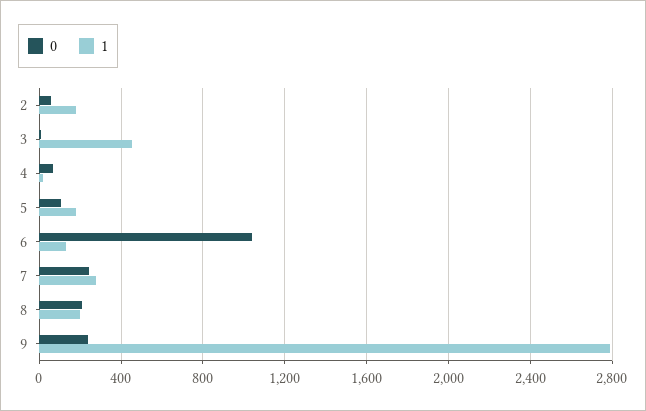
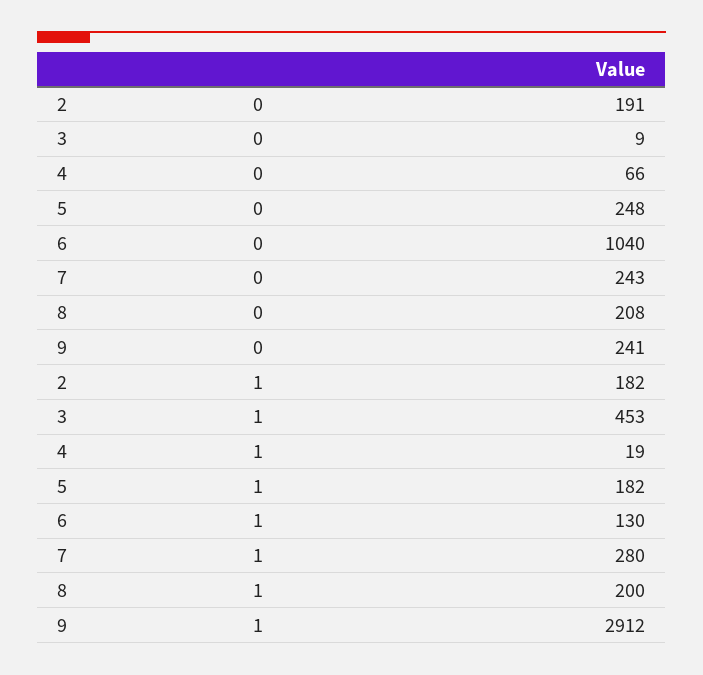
  {
    "0": {
-     "2": 50,
+     "2": 191,
      "3": 9,
      "4": 66,
-     "5": 100,
+     "5": 248,
      "6": 1040,
      "7": 243,
      "8": 208,
      "9": 241
    },
    "1": {
      "2": 182,
      "3": 453,
      "4": 19,
      "5": 182,
      "6": 130,
      "7": 280,
      "8": 200,
-     "9": 2800
+     "9": 2912
    }
  }

